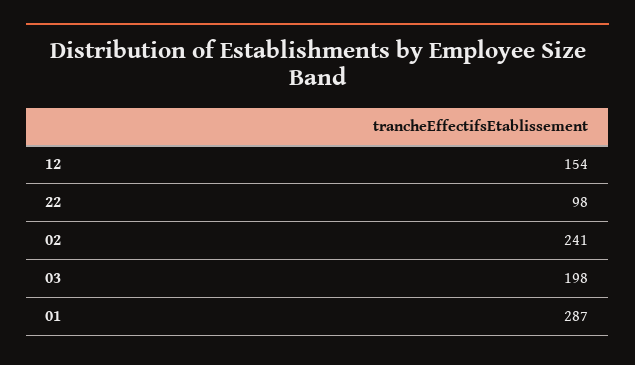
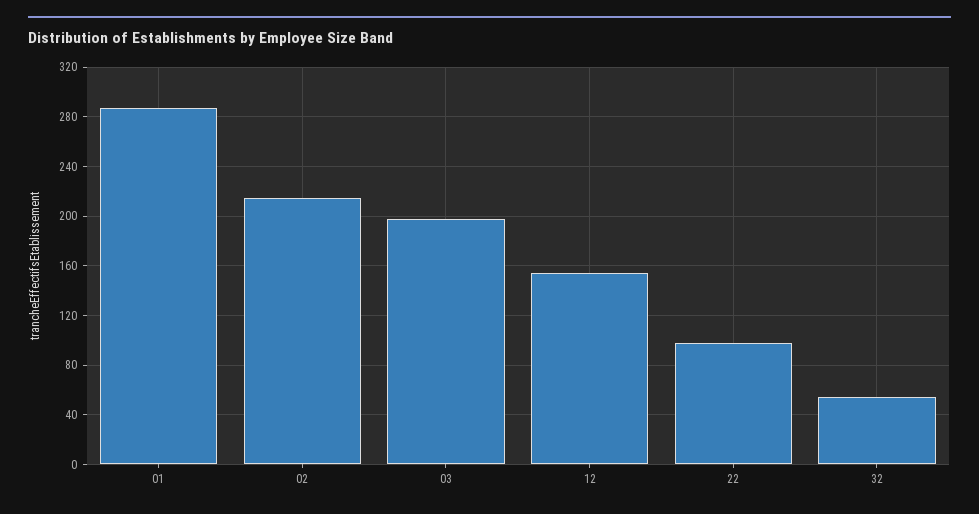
  {
    "12": 154,
    "22": 98,
-   "02": 241,
+   "02": 215,
    "03": 198,
-   "01": 287
+   "01": 287,
+   "32": 55
  }

